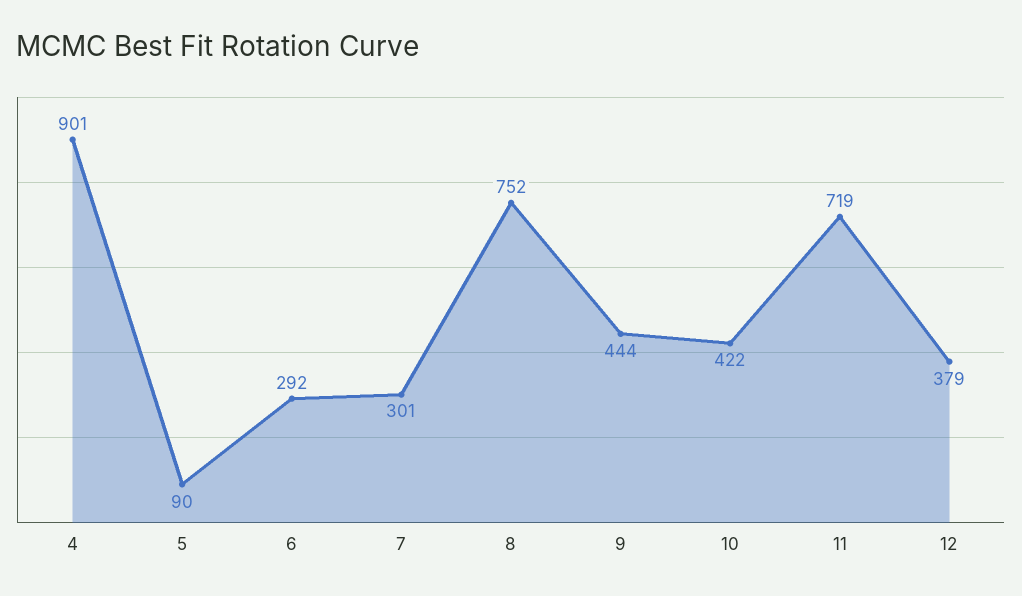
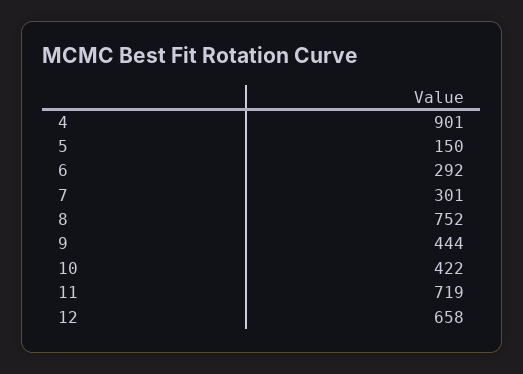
  {
    "4": 901,
-   "5": 90,
+   "5": 150,
    "6": 292,
    "7": 301,
    "8": 752,
    "9": 444,
    "10": 422,
    "11": 719,
-   "12": 379
+   "12": 658
  }

